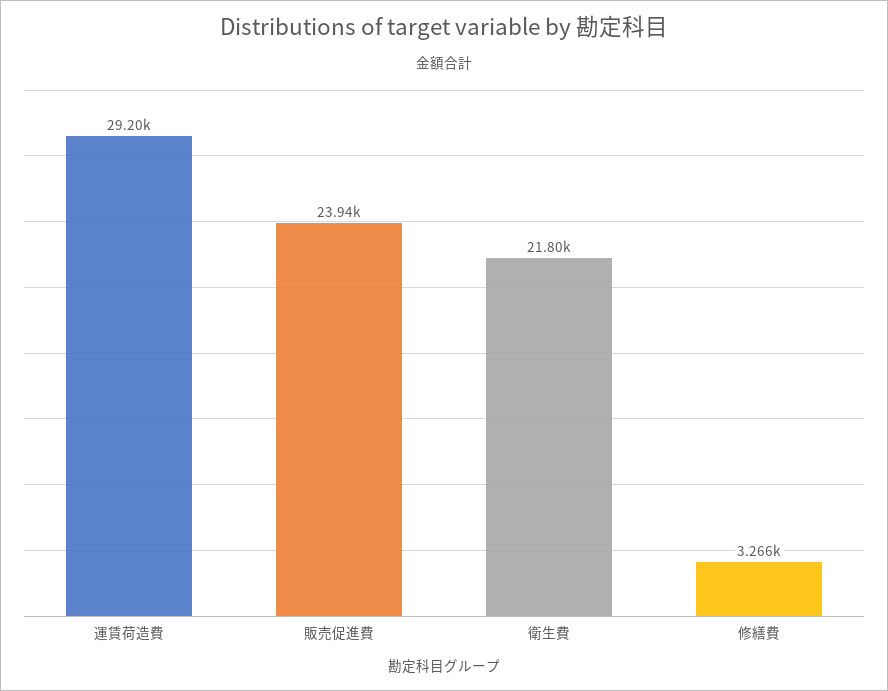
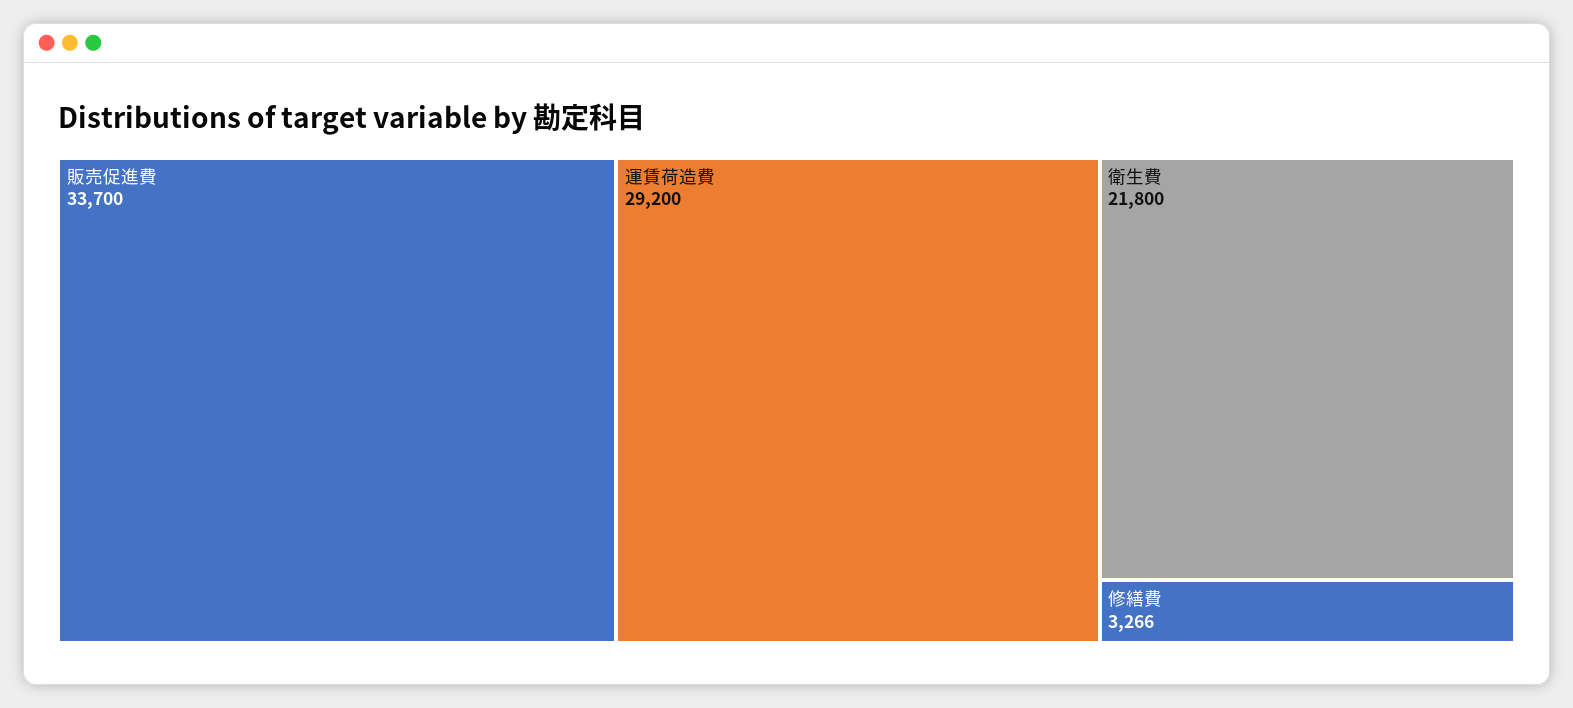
  {
    "運賃荷造費": 29200,
-   "販売促進費": 23940,
+   "販売促進費": 33700,
    "衛生費": 21800,
    "修繕費": 3266
  }

